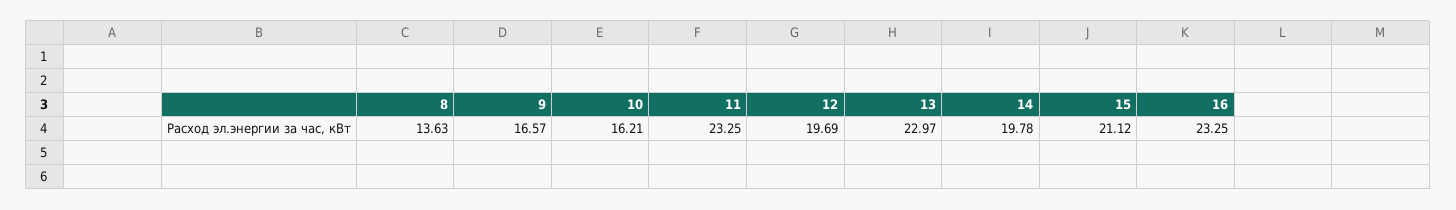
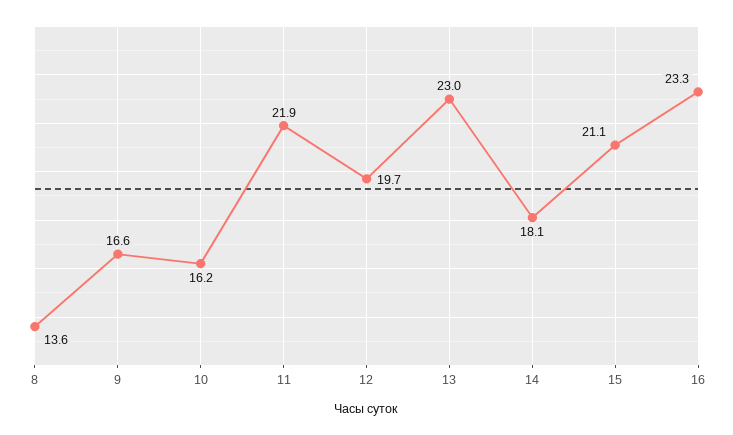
  {
    "8": 13.63,
    "9": 16.57,
    "10": 16.21,
-   "11": 23.25,
+   "11": 21.9,
    "12": 19.69,
    "13": 22.97,
-   "14": 19.78,
+   "14": 18.1,
    "15": 21.12,
    "16": 23.25
  }

